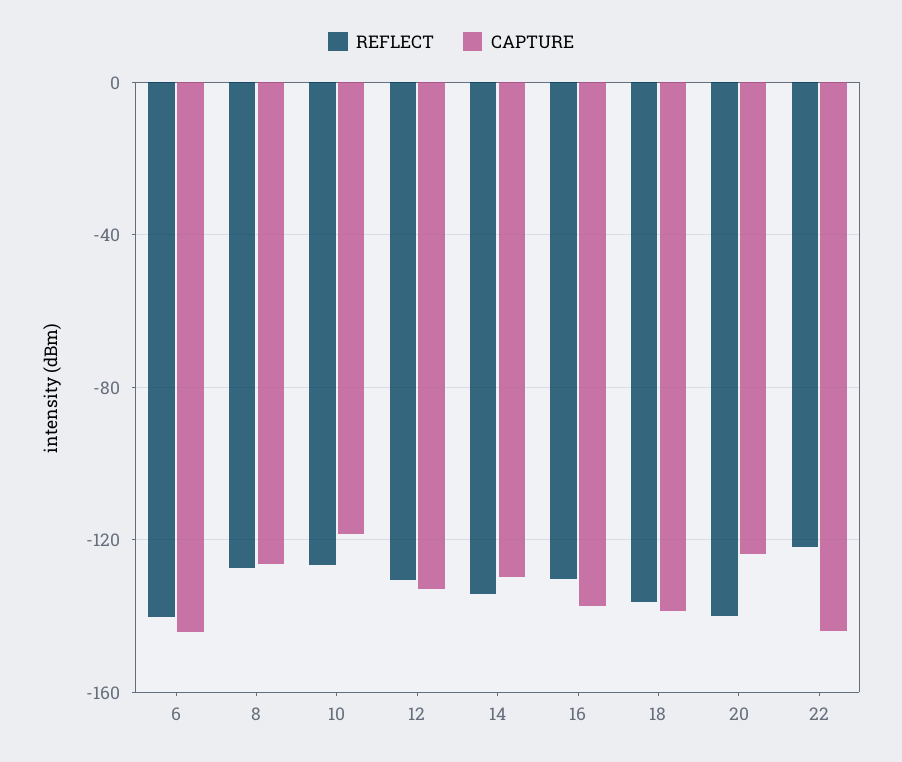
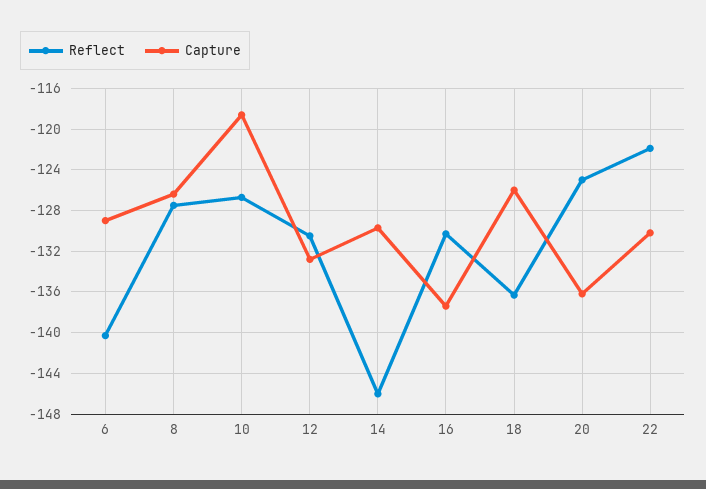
  {
    "REFLECT": {
      "6": -140,
      "8": -128,
      "10": -127,
      "12": -131,
-     "14": -135,
+     "14": -146,
      "16": -130,
      "18": -136,
-     "20": -140,
+     "20": -125,
      "22": -122
    },
    "CAPTURE": {
-     "6": -145,
+     "6": -129,
      "8": -126,
      "10": -119,
      "12": -133,
      "14": -130,
      "16": -137,
-     "18": -140,
+     "18": -126,
-     "20": -125,
+     "20": -136,
-     "22": -145
+     "22": -130
    }
  }

